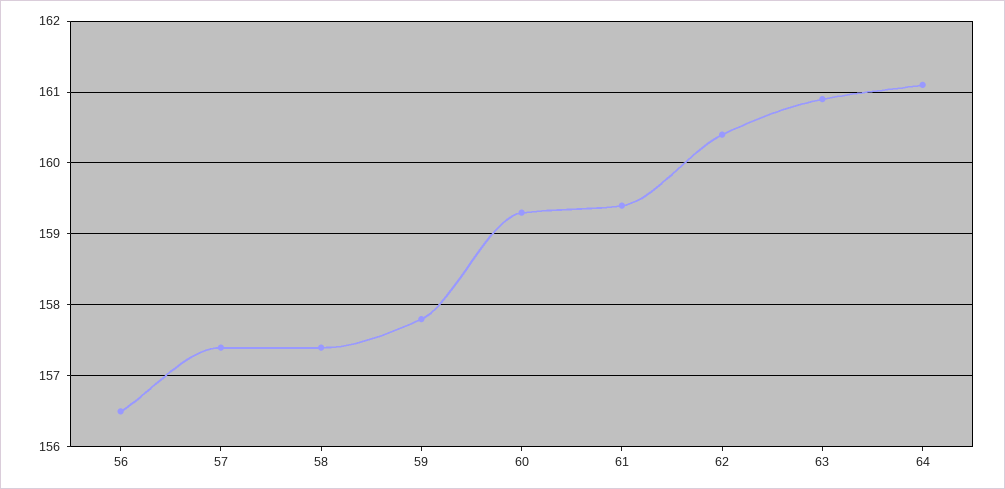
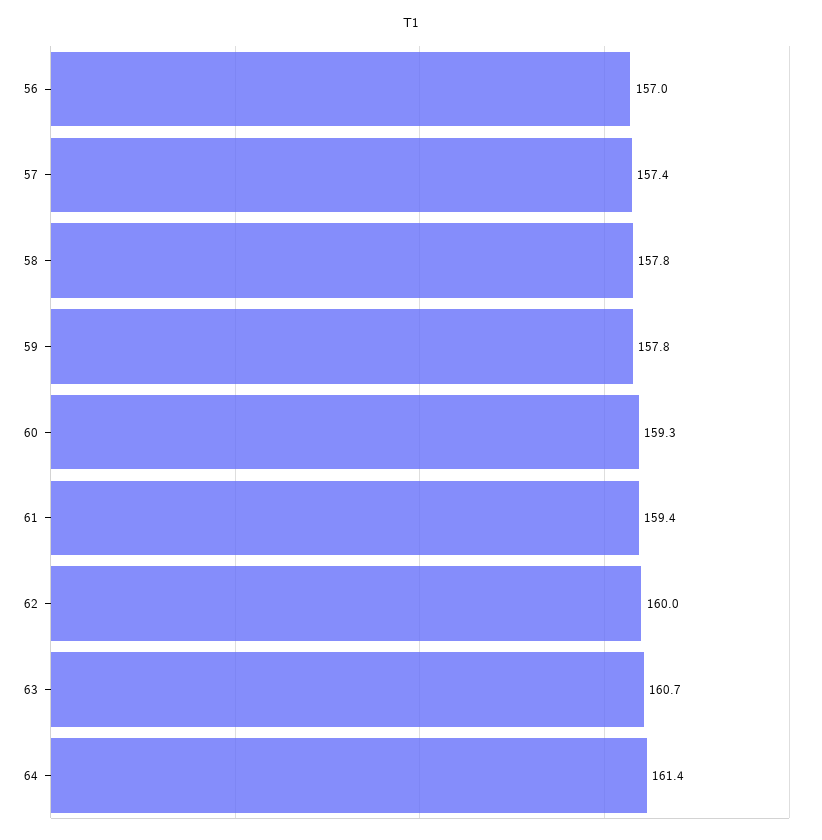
  {
-   "56": 156.5,
+   "56": 157,
    "57": 157.4,
-   "58": 157.4,
+   "58": 157.8,
    "59": 157.8,
    "60": 159.3,
    "61": 159.4,
-   "62": 160.4,
+   "62": 160,
-   "63": 160.9,
+   "63": 160.7,
-   "64": 161.1
+   "64": 161.4
  }

